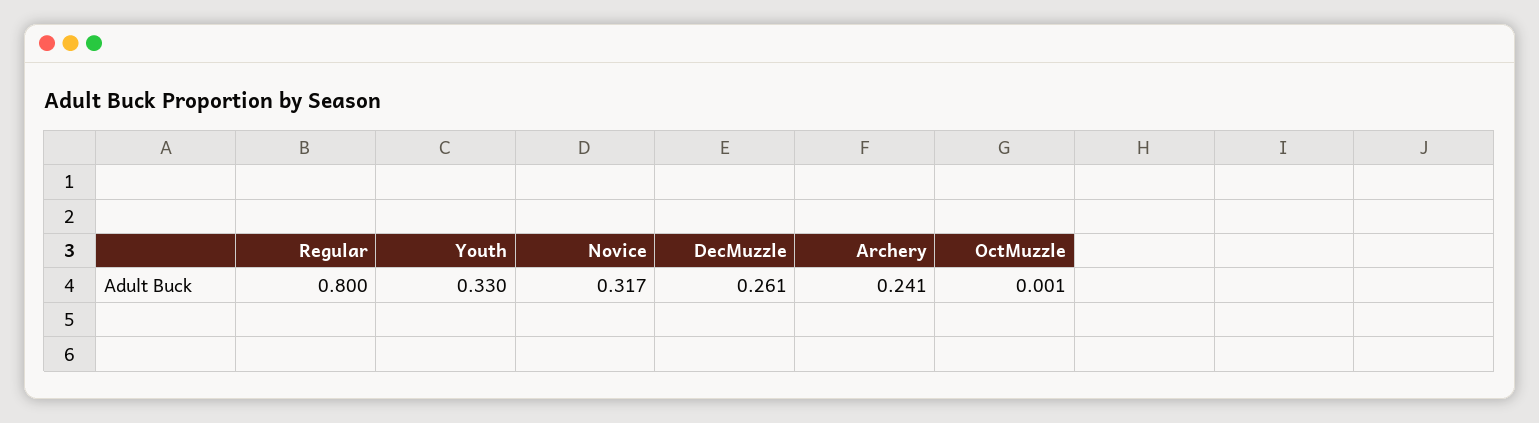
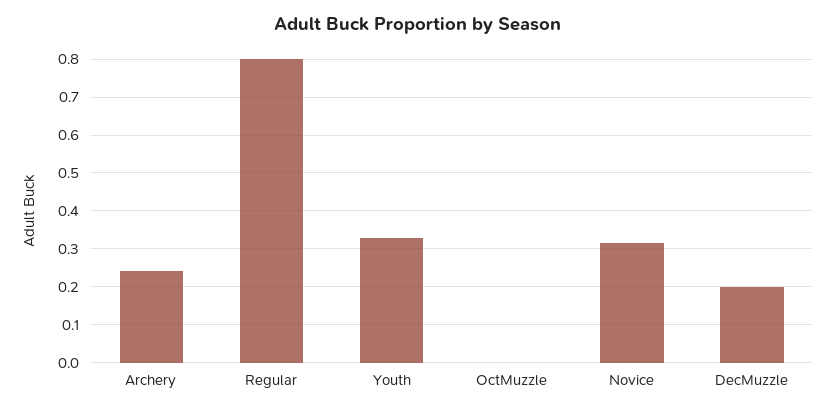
  {
    "Regular": 0.8,
    "Youth": 0.33,
    "Novice": 0.317,
-   "DecMuzzle": 0.261,
+   "DecMuzzle": 0.2,
    "Archery": 0.241,
    "OctMuzzle": 0.001
  }

